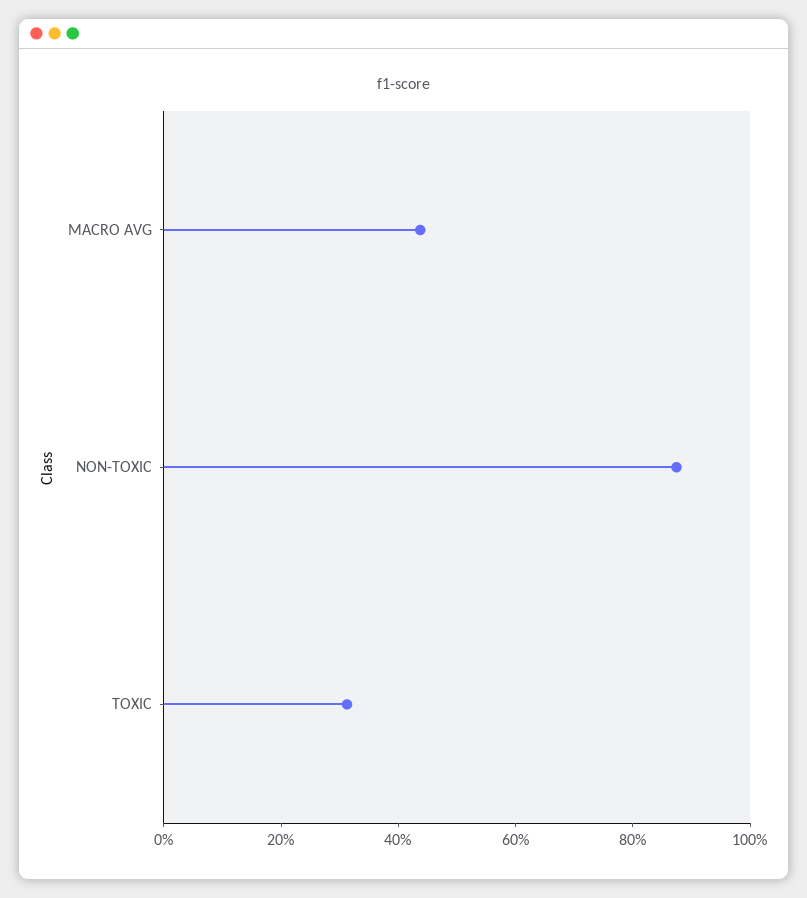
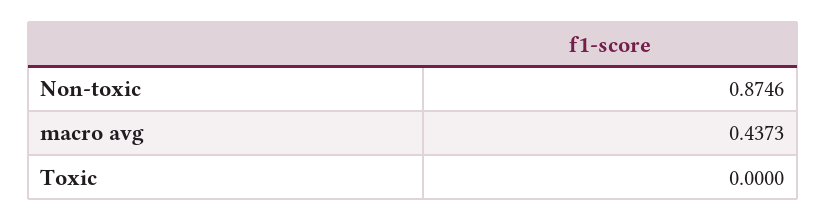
  {
    "MACRO AVG": 0.4373,
    "NON-TOXIC": 0.8746,
-   "TOXIC": 0.3
+   "TOXIC": 0
  }

